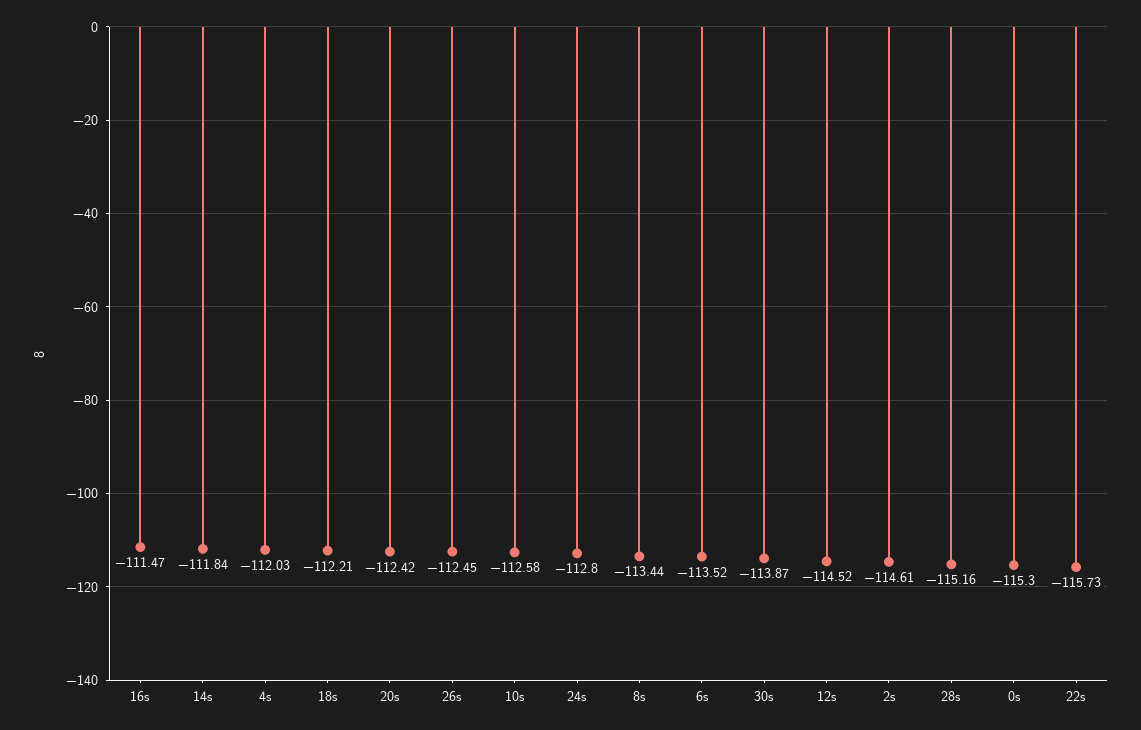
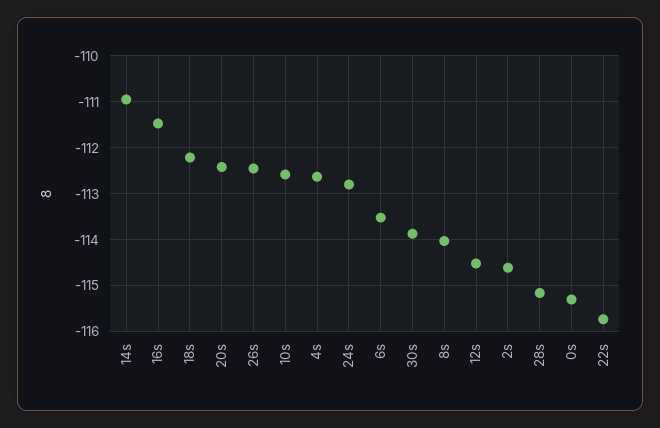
  {
    "16s": -111.47,
-   "14s": -111.84,
+   "14s": -111,
-   "4s": -112.03,
+   "4s": -112.6,
    "18s": -112.21,
    "20s": -112.42,
    "26s": -112.45,
    "10s": -112.58,
    "24s": -112.8,
-   "8s": -113.44,
+   "8s": -114,
    "6s": -113.52,
    "30s": -113.87,
    "12s": -114.52,
    "2s": -114.61,
    "28s": -115.16,
    "0s": -115.3,
    "22s": -115.73
  }

